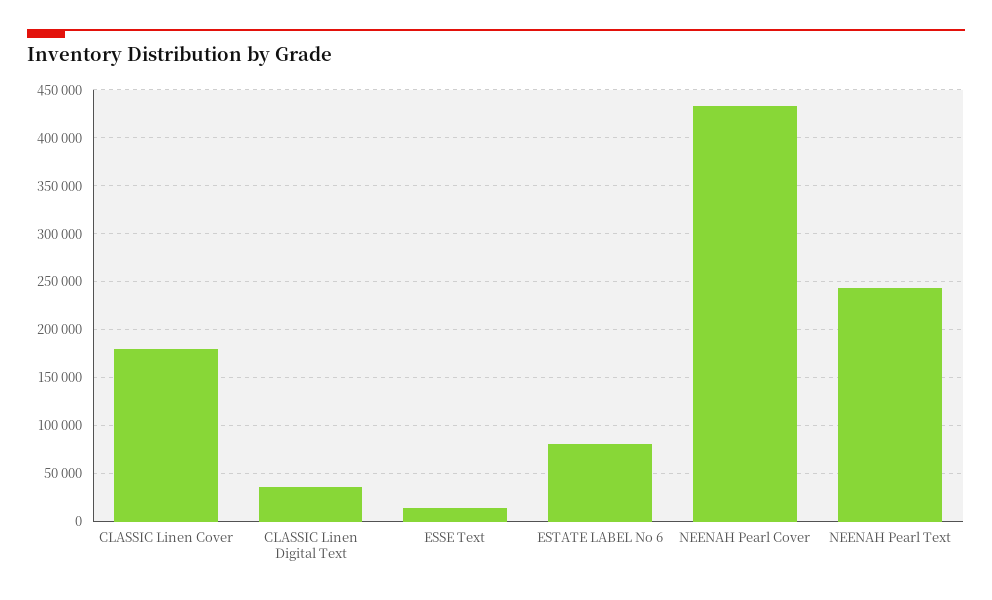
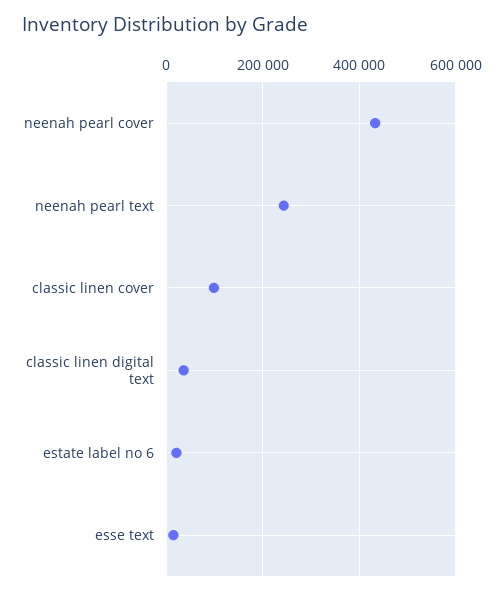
  {
-   "CLASSIC Linen Cover": 180000,
+   "CLASSIC Linen Cover": 100000,
    "CLASSIC Linen Digital Text": 40000,
    "ESSE Text": 10000,
-   "ESTATE LABEL No 6": 80000,
+   "ESTATE LABEL No 6": 20000,
    "NEENAH Pearl Cover": 430000,
    "NEENAH Pearl Text": 240000
  }

